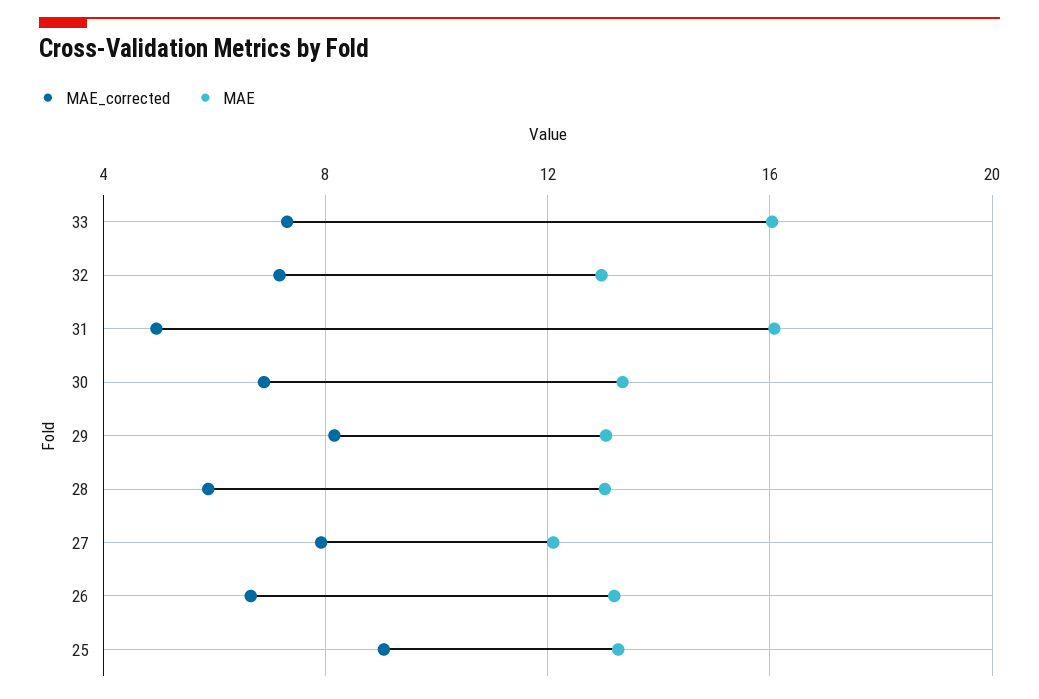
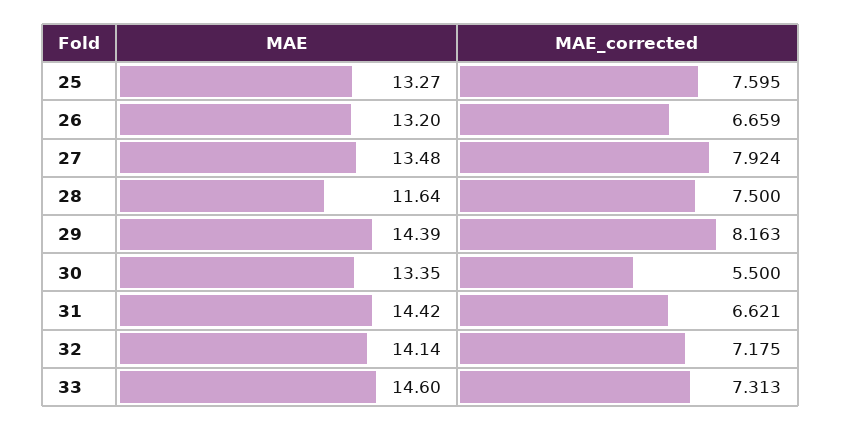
  {
    "MAE_corrected": {
      "33": 7.313,
      "32": 7.175,
-     "31": 5,
+     "31": 6.621,
-     "30": 7,
+     "30": 5.5,
      "29": 8.163,
-     "28": 6,
+     "28": 7.5,
      "27": 7.924,
      "26": 6.659,
-     "25": 9
+     "25": 7.595
    },
    "MAE": {
-     "33": 16,
+     "33": 14.6,
-     "32": 13,
+     "32": 14.14,
-     "31": 16,
+     "31": 14.42,
      "30": 13.35,
-     "29": 13,
+     "29": 14.39,
-     "28": 13,
+     "28": 11.64,
-     "27": 12,
+     "27": 13.48,
      "26": 13.2,
      "25": 13.27
    }
  }

